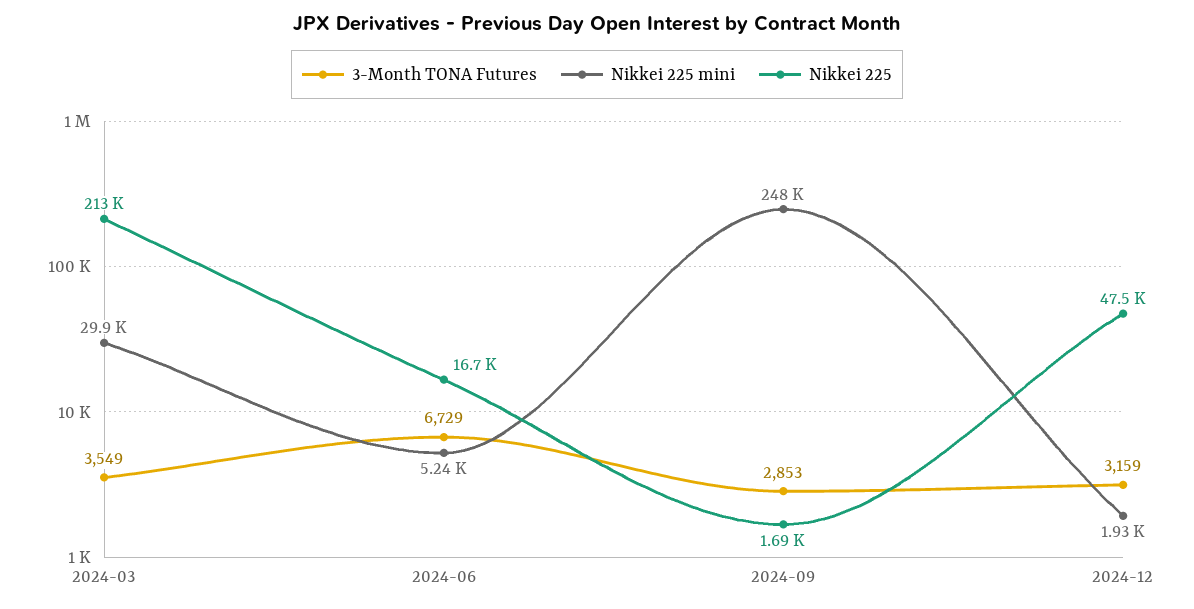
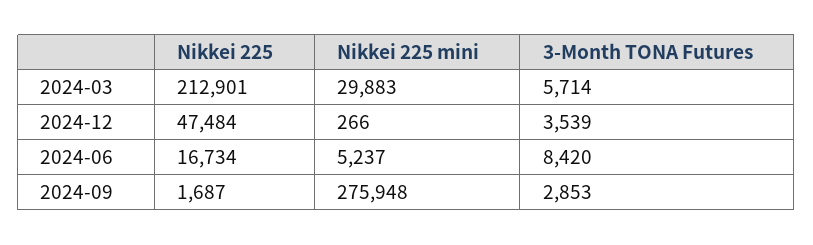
  {
    "3-Month TONA Futures": {
-     "2024-03": 3549,
+     "2024-03": 5714,
-     "2024-06": 6729,
+     "2024-06": 8420,
      "2024-09": 2853,
-     "2024-12": 3159
+     "2024-12": 3539
    },
    "Nikkei 225 mini": {
      "2024-03": 29883,
      "2024-06": 5237,
-     "2024-09": 248000,
+     "2024-09": 275948,
-     "2024-12": 1930
+     "2024-12": 266
    },
    "Nikkei 225": {
      "2024-03": 212901,
      "2024-06": 16734,
      "2024-09": 1687,
      "2024-12": 47484
    }
  }

